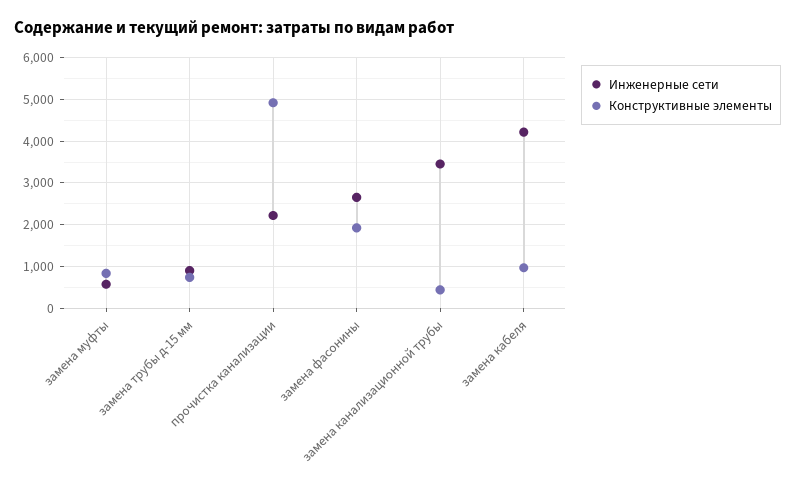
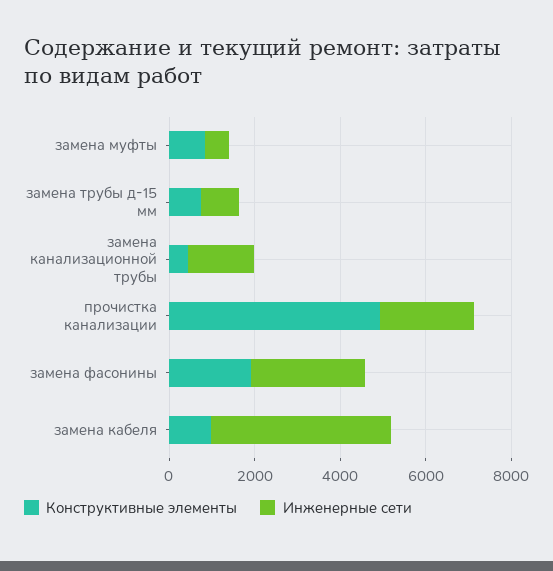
  {
    "Инженерные сети": {
      "замена муфты": 600,
      "замена трубы д-15 мм": 1000,
      "прочистка канализации": 2200,
      "замена фасонины": 2600,
-     "замена канализационной трубы": 3400,
+     "замена канализационной трубы": 1500,
      "замена кабеля": 4200
    },
    "Конструктивные элементы": {
      "замена муфты": 800,
      "замена трубы д-15 мм": 800,
      "прочистка канализации": 5000,
      "замена фасонины": 2000,
      "замена канализационной трубы": 400,
      "замена кабеля": 1000
    }
  }

